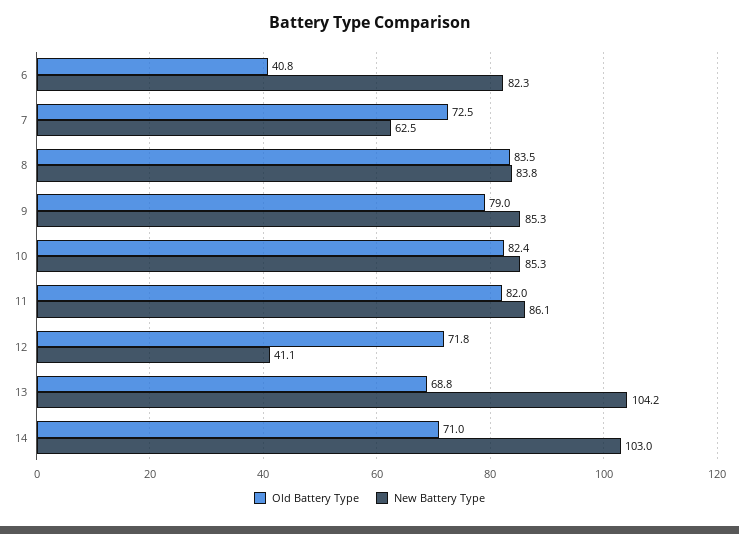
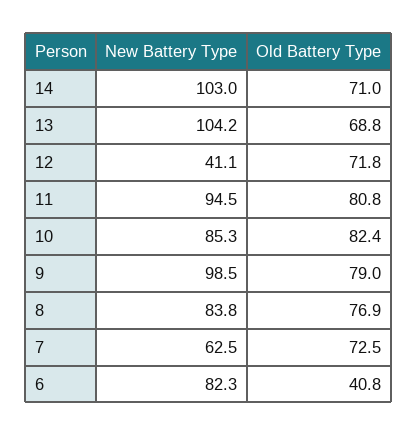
  {
    "Old Battery Type": {
      "6": 40.8,
      "7": 72.5,
-     "8": 83.5,
+     "8": 76.9,
      "9": 79,
      "10": 82.4,
-     "11": 82,
+     "11": 80.8,
      "12": 71.8,
      "13": 68.8,
      "14": 71
    },
    "New Battery Type": {
      "6": 82.3,
      "7": 62.5,
      "8": 83.8,
-     "9": 85.3,
+     "9": 98.5,
      "10": 85.3,
-     "11": 86.1,
+     "11": 94.5,
      "12": 41.1,
      "13": 104.2,
      "14": 103
    }
  }

